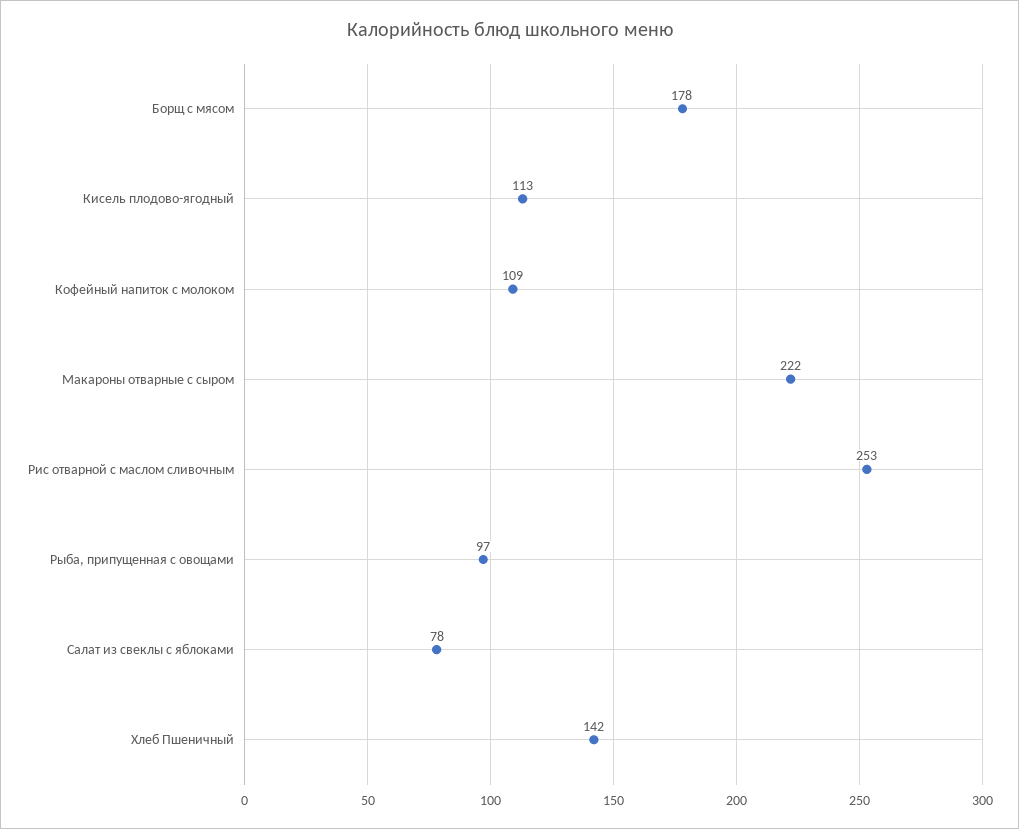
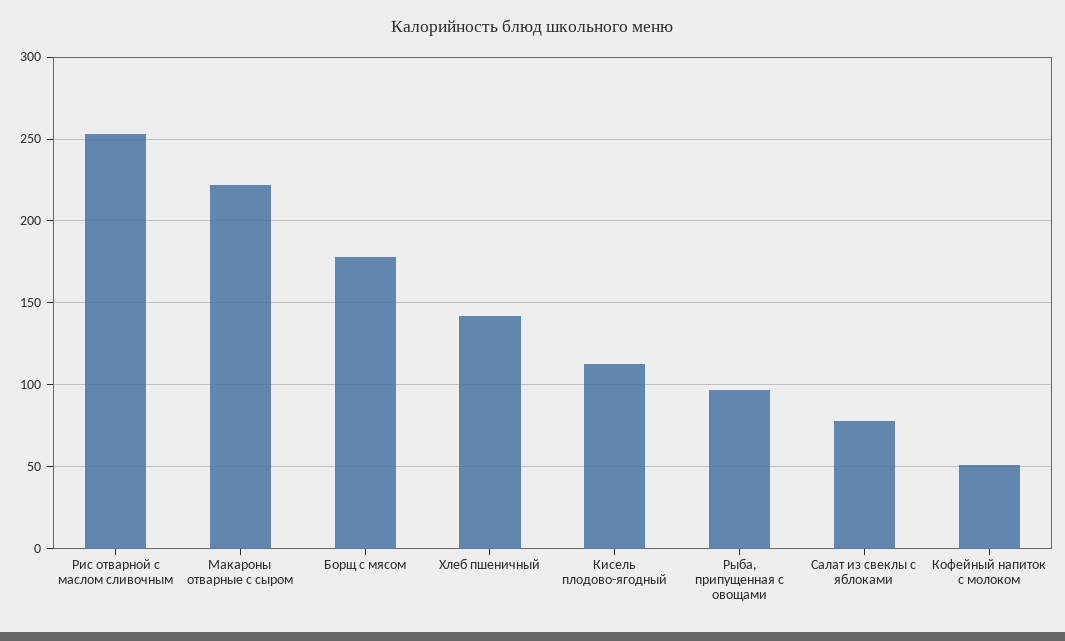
  {
    "Борщ с мясом": 178,
    "Кисель плодово-ягодный": 113,
-   "Кофейный напиток с молоком": 109,
+   "Кофейный напиток с молоком": 50,
    "Макароны отварные с сыром": 222,
    "Рис отварной с маслом сливочным": 253,
    "Рыба, припущенная с овощами": 97,
    "Салат из свеклы с яблоками": 78,
    "Хлеб Пшеничный": 142
  }

